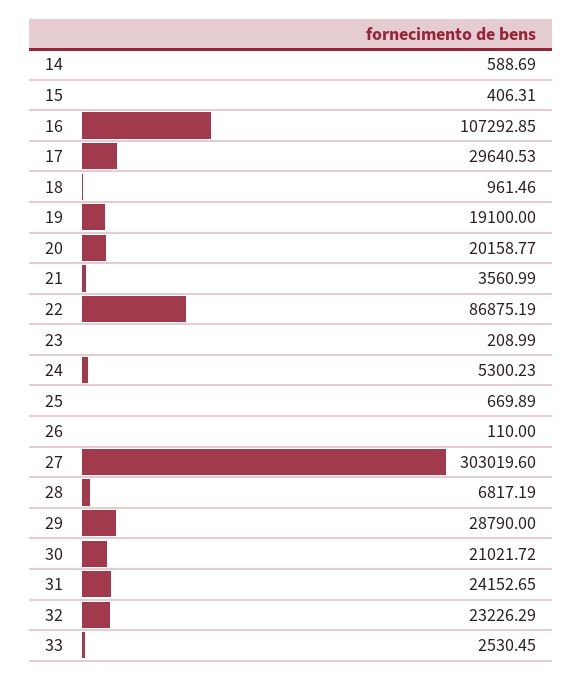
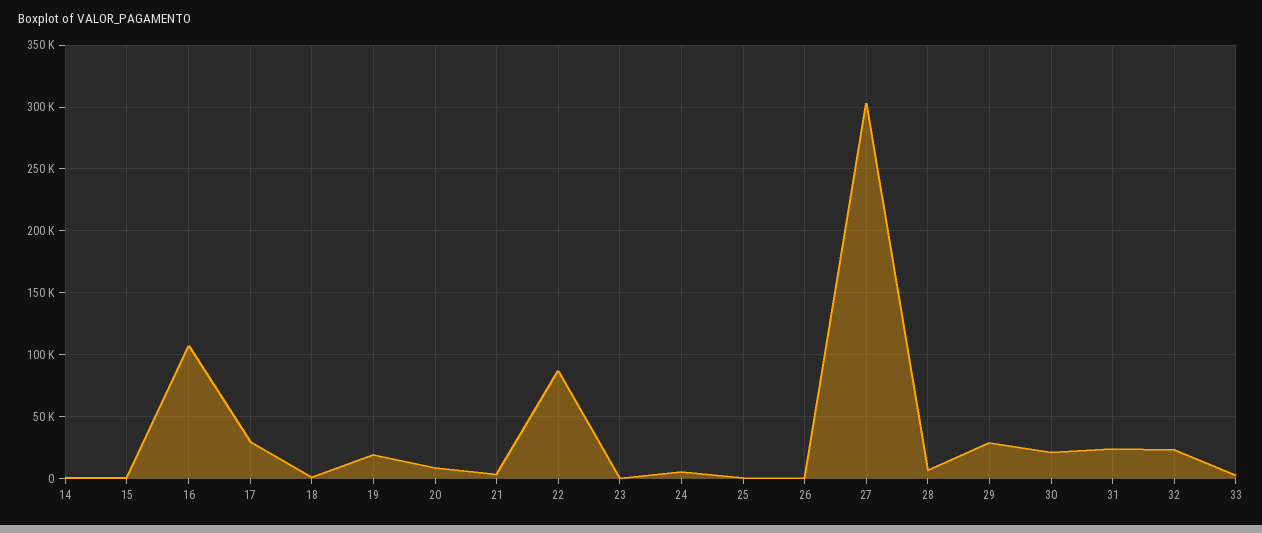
  {
    "14": 588.69,
    "15": 406.31,
    "16": 107292.85,
    "17": 29640.53,
    "18": 961.46,
    "19": 19100,
-   "20": 20158.77,
+   "20": 10000,
    "21": 3560.99,
    "22": 86875.19,
    "23": 208.99,
    "24": 5300.23,
    "25": 669.89,
    "26": 110,
    "27": 303019.6,
    "28": 6817.19,
    "29": 28790,
    "30": 21021.72,
    "31": 24152.65,
    "32": 23226.29,
    "33": 2530.45
  }

